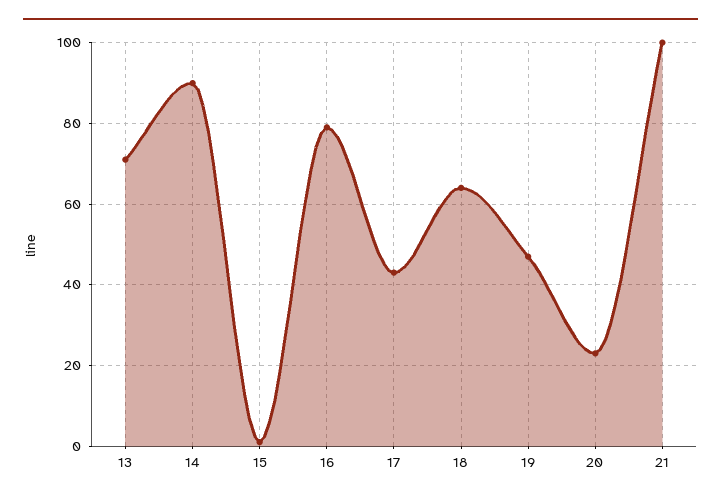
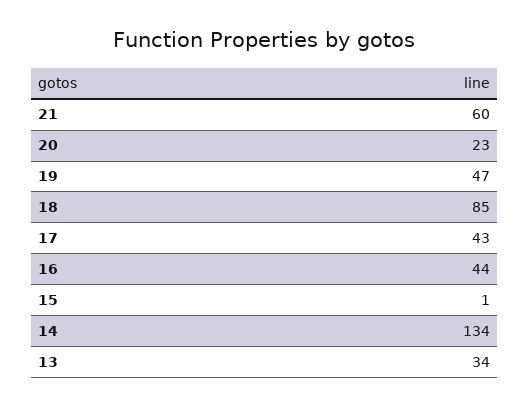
  {
-   "13": 70,
+   "13": 34,
-   "14": 90,
+   "14": 134,
    "15": 1,
-   "16": 80,
+   "16": 44,
    "17": 43,
-   "18": 65,
+   "18": 85,
    "19": 47,
    "20": 23,
-   "21": 100
+   "21": 60
  }

